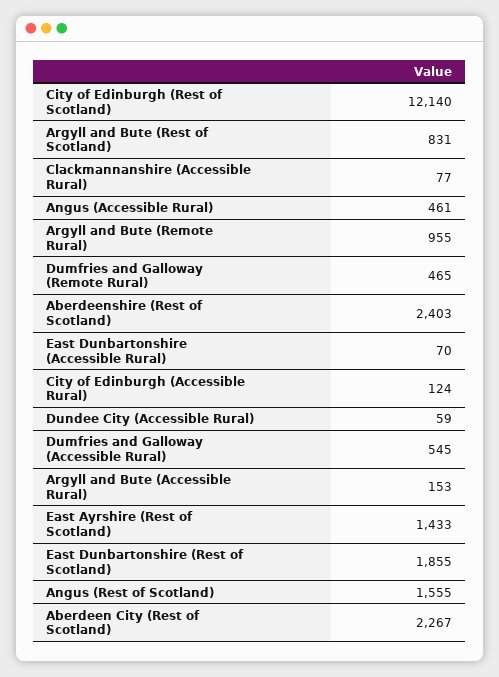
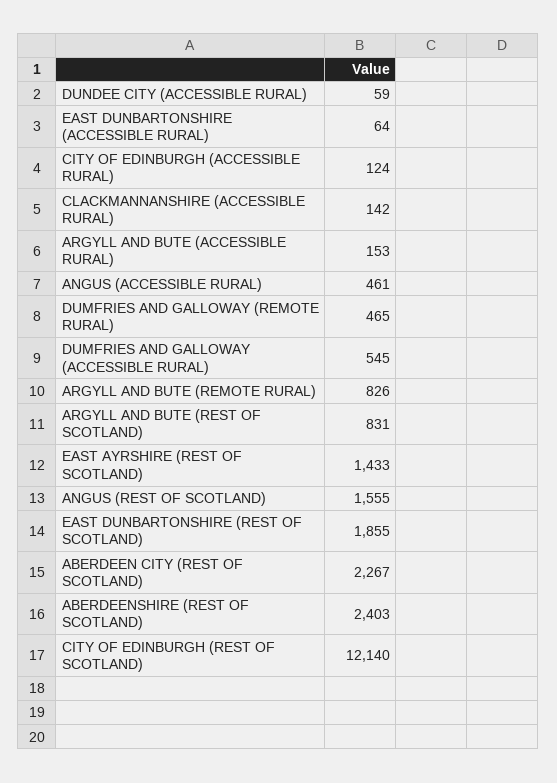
  {
    "City of Edinburgh (Rest of Scotland)": 12140,
    "Argyll and Bute (Rest of Scotland)": 831,
-   "Clackmannanshire (Accessible Rural)": 77,
+   "Clackmannanshire (Accessible Rural)": 142,
    "Angus (Accessible Rural)": 461,
-   "Argyll and Bute (Remote Rural)": 955,
+   "Argyll and Bute (Remote Rural)": 826,
    "Dumfries and Galloway (Remote Rural)": 465,
    "Aberdeenshire (Rest of Scotland)": 2403,
-   "East Dunbartonshire (Accessible Rural)": 70,
+   "East Dunbartonshire (Accessible Rural)": 64,
    "City of Edinburgh (Accessible Rural)": 124,
    "Dundee City (Accessible Rural)": 59,
    "Dumfries and Galloway (Accessible Rural)": 545,
    "Argyll and Bute (Accessible Rural)": 153,
    "East Ayrshire (Rest of Scotland)": 1433,
    "East Dunbartonshire (Rest of Scotland)": 1855,
    "Angus (Rest of Scotland)": 1555,
    "Aberdeen City (Rest of Scotland)": 2267
  }

